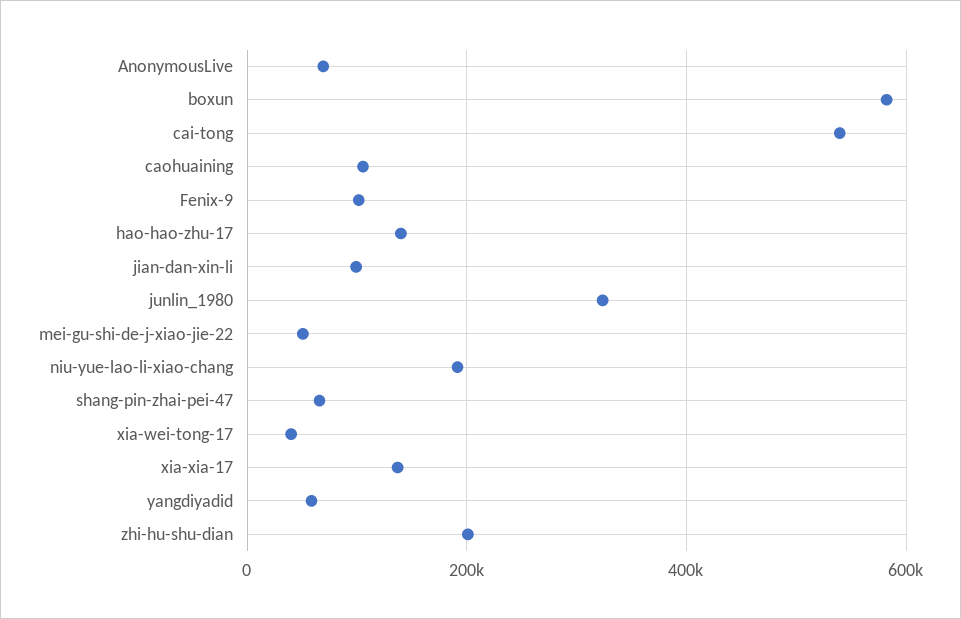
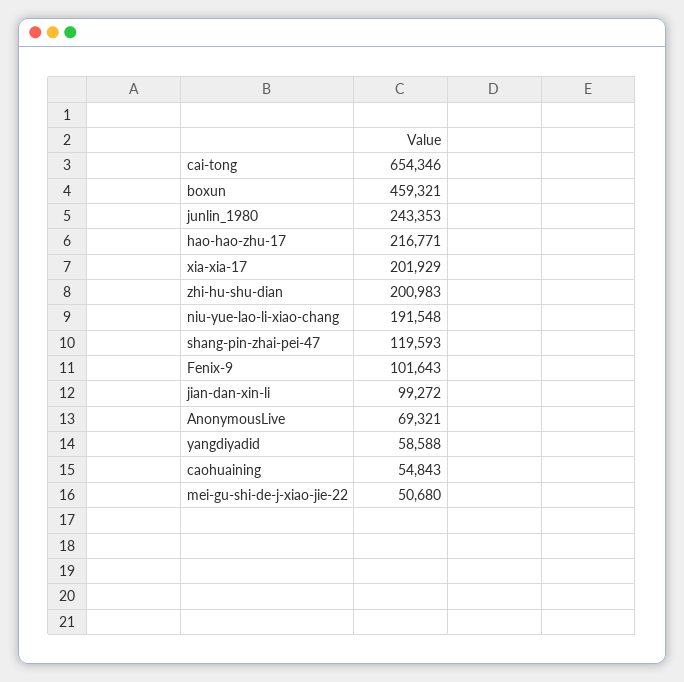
  {
    "AnonymousLive": 69321,
-   "boxun": 580000,
+   "boxun": 459321,
-   "cai-tong": 540000,
+   "cai-tong": 654346,
-   "caohuaining": 100000,
+   "caohuaining": 54843,
    "Fenix-9": 101643,
-   "hao-hao-zhu-17": 140000,
+   "hao-hao-zhu-17": 216771,
    "jian-dan-xin-li": 99272,
-   "junlin_1980": 320000,
+   "junlin_1980": 243353,
    "mei-gu-shi-de-j-xiao-jie-22": 50680,
    "niu-yue-lao-li-xiao-chang": 191548,
-   "shang-pin-zhai-pei-47": 60000,
+   "shang-pin-zhai-pei-47": 119593,
-   "xia-wei-tong-17": 40000,
-   "xia-xia-17": 140000,
+   "xia-xia-17": 201929,
    "yangdiyadid": 58588,
    "zhi-hu-shu-dian": 200983
  }

